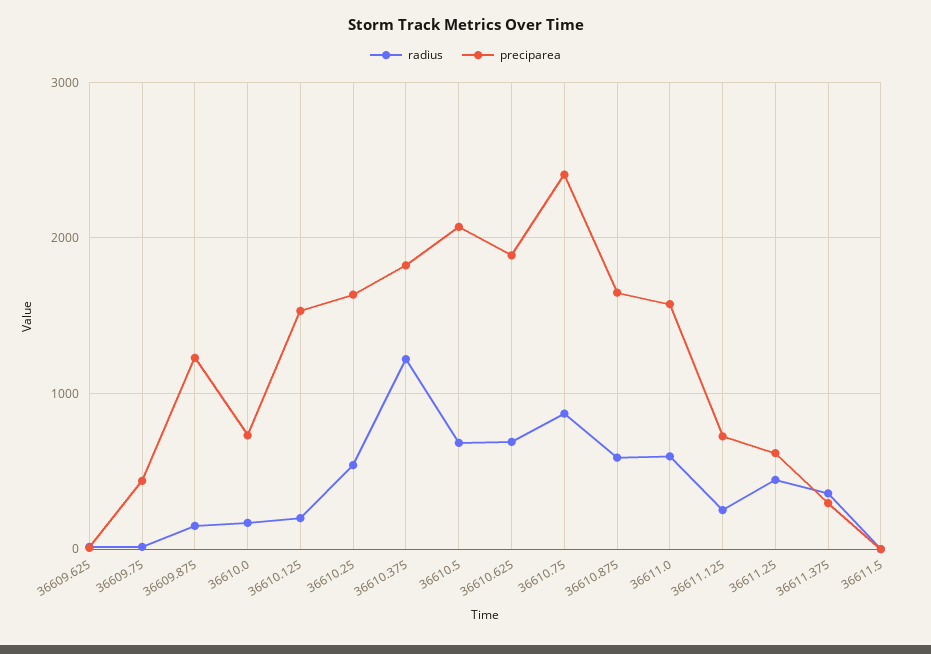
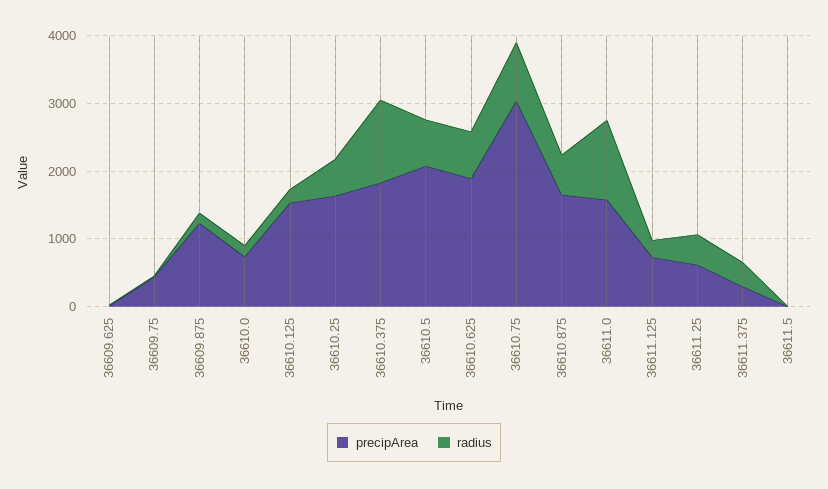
  {
    "radius": {
      "36609.625": 0,
      "36609.75": 0,
      "36609.875": 100,
      "36610.0": 200,
      "36610.125": 200,
      "36610.25": 500,
      "36610.375": 1200,
      "36610.5": 700,
      "36610.625": 700,
      "36610.75": 900,
      "36610.875": 600,
-     "36611.0": 600,
+     "36611.0": 1200,
      "36611.125": 300,
      "36611.25": 400,
      "36611.375": 400,
      "36611.5": 0
    },
    "preciparea": {
      "36609.625": 0,
      "36609.75": 400,
      "36609.875": 1200,
      "36610.0": 700,
      "36610.125": 1500,
      "36610.25": 1600,
      "36610.375": 1800,
      "36610.5": 2100,
      "36610.625": 1900,
-     "36610.75": 2400,
+     "36610.75": 3000,
      "36610.875": 1600,
      "36611.0": 1600,
      "36611.125": 700,
      "36611.25": 600,
      "36611.375": 300,
      "36611.5": 0
    }
  }

